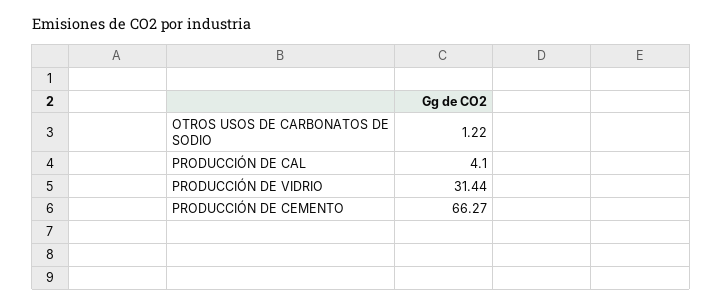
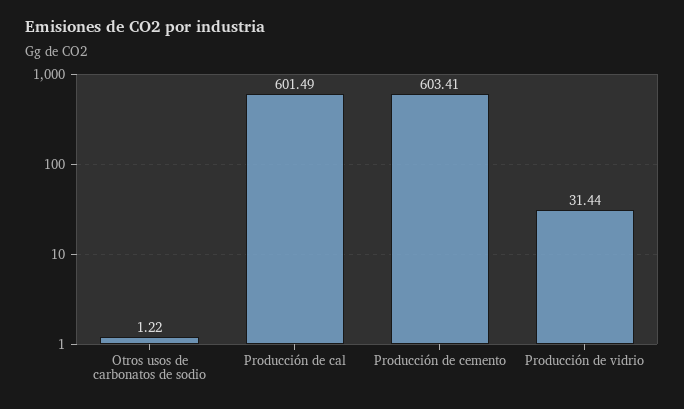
  {
    "OTROS USOS DE CARBONATOS DE SODIO": 1.22,
-   "PRODUCCIÓN DE CAL": 4.1,
+   "PRODUCCIÓN DE CAL": 601.49,
    "PRODUCCIÓN DE VIDRIO": 31.44,
-   "PRODUCCIÓN DE CEMENTO": 66.27
+   "PRODUCCIÓN DE CEMENTO": 603.41
  }

